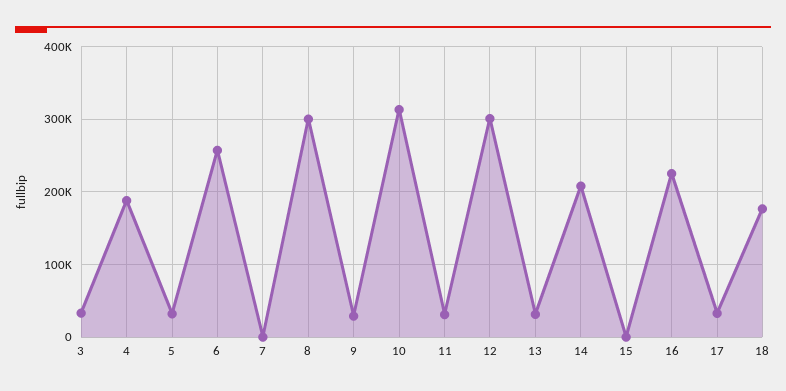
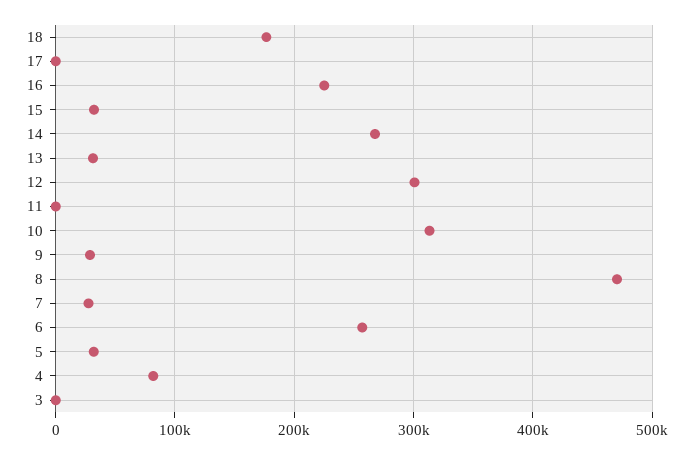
  {
-   "3": 30000,
+   "3": 0,
-   "4": 190000,
+   "4": 80000,
    "5": 30000,
    "6": 260000,
-   "7": 0,
+   "7": 30000,
-   "8": 300000,
+   "8": 470000,
    "9": 30000,
    "10": 310000,
-   "11": 30000,
+   "11": 0,
    "12": 300000,
    "13": 30000,
-   "14": 210000,
+   "14": 270000,
-   "15": 0,
+   "15": 30000,
    "16": 230000,
-   "17": 30000,
+   "17": 0,
    "18": 180000
  }

